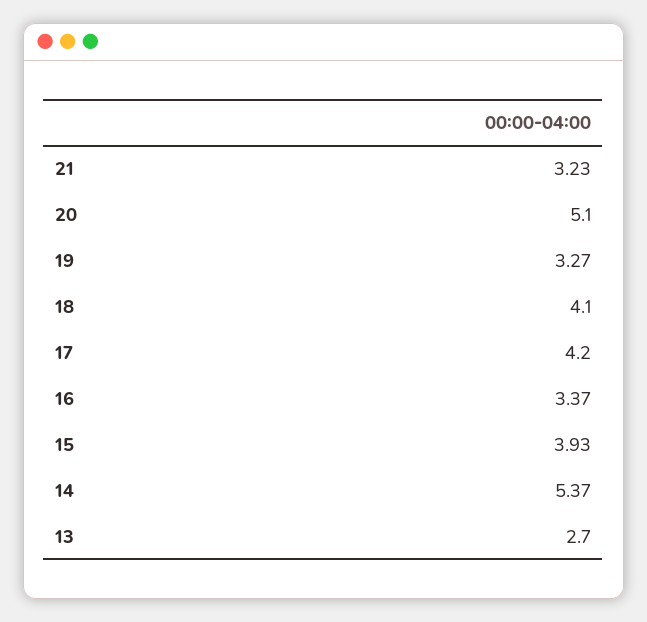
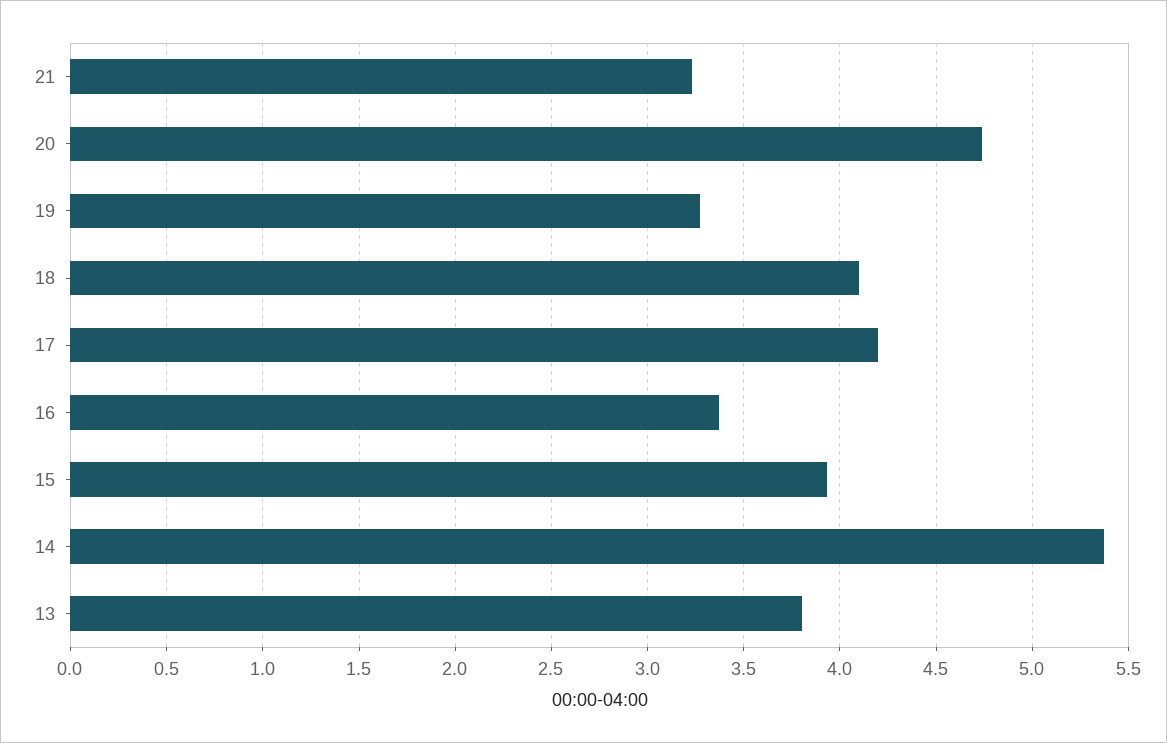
  {
    "21": 3.23,
-   "20": 5.1,
+   "20": 4.75,
    "19": 3.27,
    "18": 4.1,
    "17": 4.2,
    "16": 3.37,
    "15": 3.93,
    "14": 5.37,
-   "13": 2.7
+   "13": 3.8
  }

